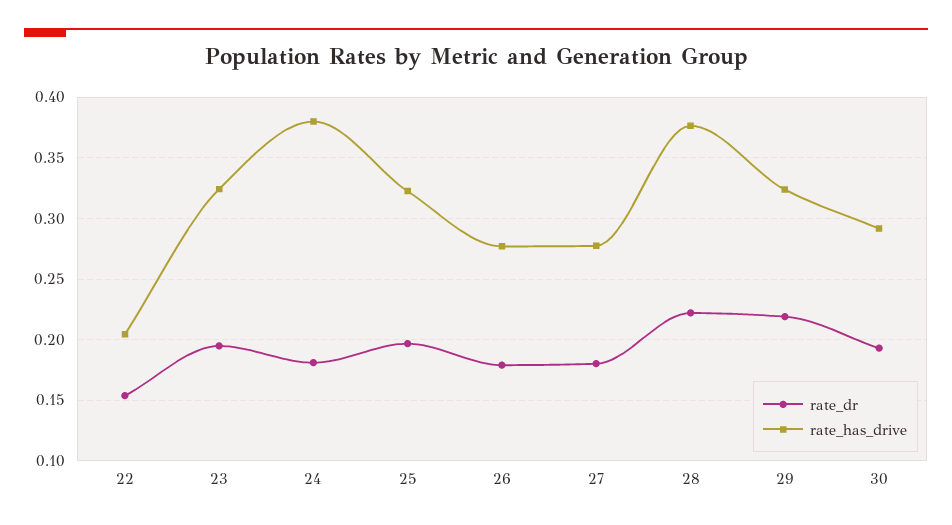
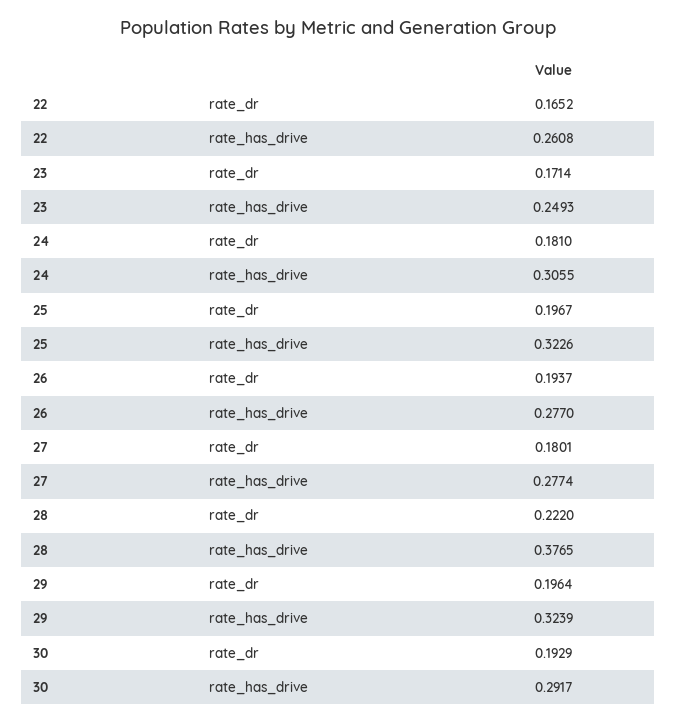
  {
    "rate_dr": {
-     "22": 0.155,
+     "22": 0.1652,
-     "23": 0.195,
+     "23": 0.1714,
      "24": 0.181,
      "25": 0.1967,
-     "26": 0.18,
+     "26": 0.1937,
      "27": 0.1801,
      "28": 0.222,
-     "29": 0.22,
+     "29": 0.1964,
      "30": 0.1929
    },
    "rate_has_drive": {
-     "22": 0.205,
+     "22": 0.2608,
-     "23": 0.325,
+     "23": 0.2493,
-     "24": 0.38,
+     "24": 0.3055,
      "25": 0.3226,
      "26": 0.277,
      "27": 0.2774,
      "28": 0.3765,
      "29": 0.3239,
      "30": 0.2917
    }
  }

